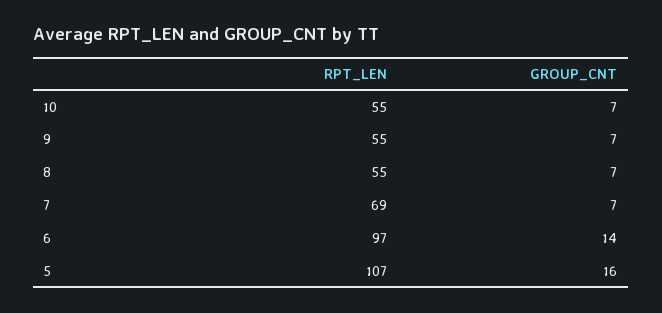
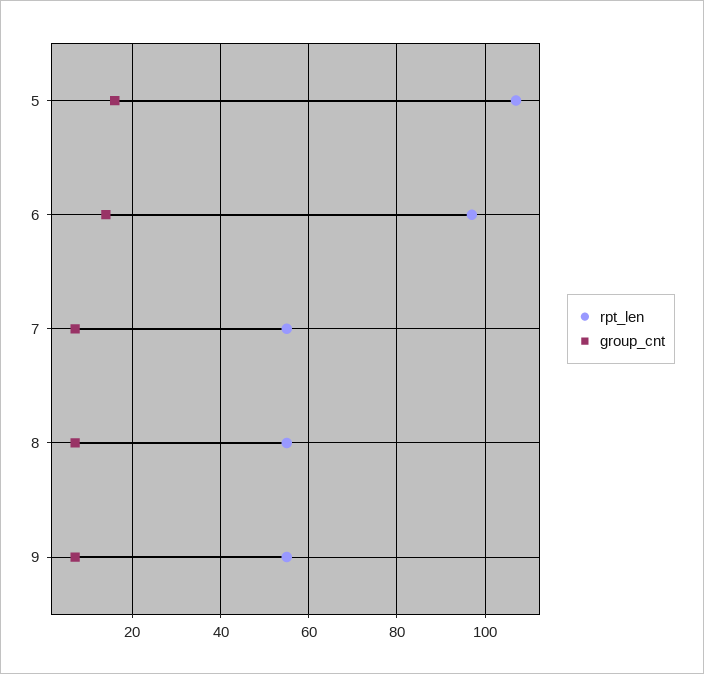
  {
    "RPT_LEN": {
-     "10": 55,
      "9": 55,
      "8": 55,
-     "7": 69,
+     "7": 55,
      "6": 97,
      "5": 107
    },
    "GROUP_CNT": {
-     "10": 7,
      "9": 7,
      "8": 7,
      "7": 7,
      "6": 14,
      "5": 16
    }
  }

